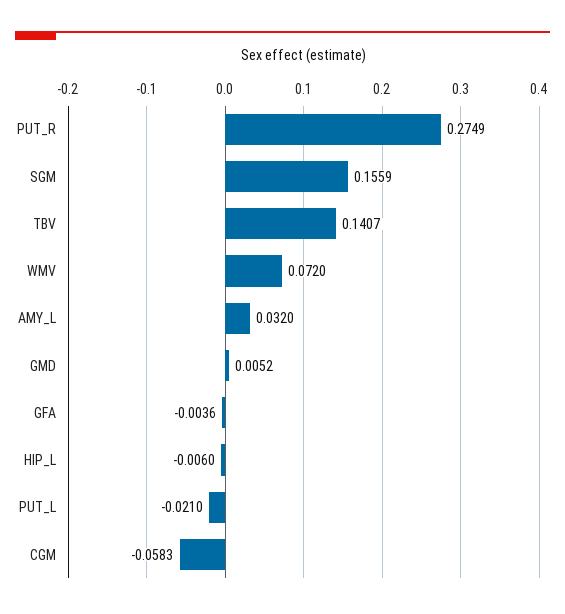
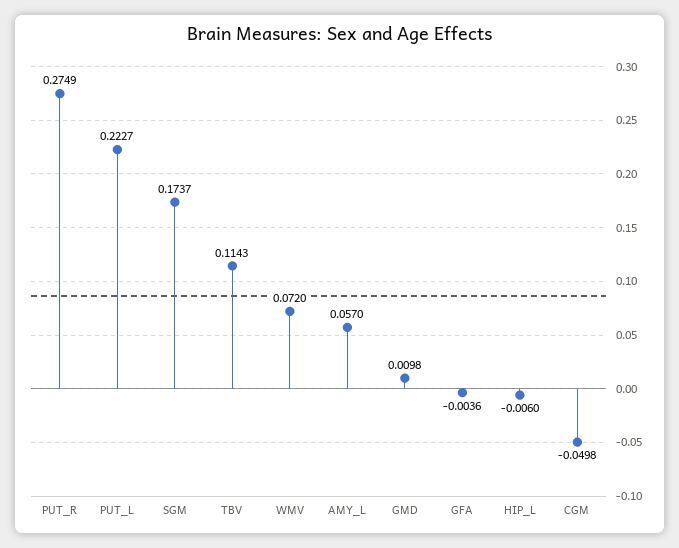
  {
    "PUT_R": 0.2749,
-   "SGM": 0.1559,
+   "SGM": 0.1737,
-   "TBV": 0.1407,
+   "TBV": 0.1143,
    "WMV": 0.072,
-   "AMY_L": 0.032,
+   "AMY_L": 0.057,
-   "GMD": 0.0052,
+   "GMD": 0.0098,
    "GFA": -0.0036,
    "HIP_L": -0.006,
-   "PUT_L": -0.021,
+   "PUT_L": 0.2227,
-   "CGM": -0.0583
+   "CGM": -0.0498
  }

